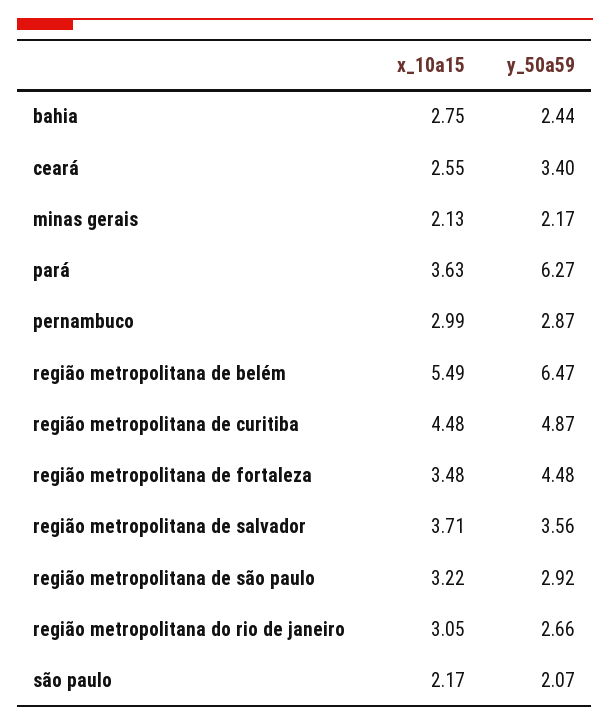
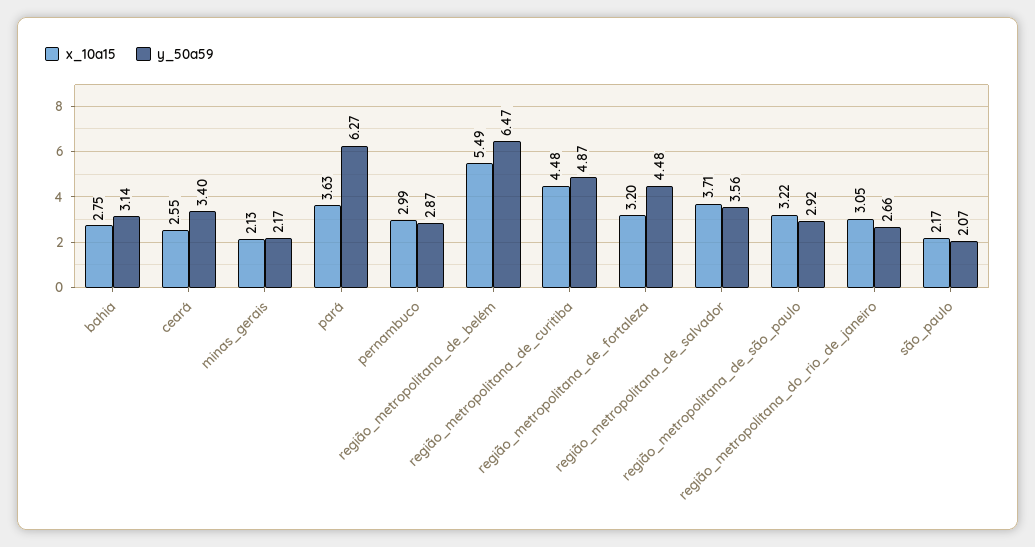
  {
    "x_10a15": {
      "bahia": 2.75,
      "ceará": 2.55,
      "minas gerais": 2.13,
      "pará": 3.63,
      "pernambuco": 2.99,
      "região metropolitana de belém": 5.49,
      "região metropolitana de curitiba": 4.48,
-     "região metropolitana de fortaleza": 3.48,
+     "região metropolitana de fortaleza": 3.2,
      "região metropolitana de salvador": 3.71,
      "região metropolitana de são paulo": 3.22,
      "região metropolitana do rio de janeiro": 3.05,
      "são paulo": 2.17
    },
    "y_50a59": {
-     "bahia": 2.44,
+     "bahia": 3.14,
      "ceará": 3.4,
      "minas gerais": 2.17,
      "pará": 6.27,
      "pernambuco": 2.87,
      "região metropolitana de belém": 6.47,
      "região metropolitana de curitiba": 4.87,
      "região metropolitana de fortaleza": 4.48,
      "região metropolitana de salvador": 3.56,
      "região metropolitana de são paulo": 2.92,
      "região metropolitana do rio de janeiro": 2.66,
      "são paulo": 2.07
    }
  }

